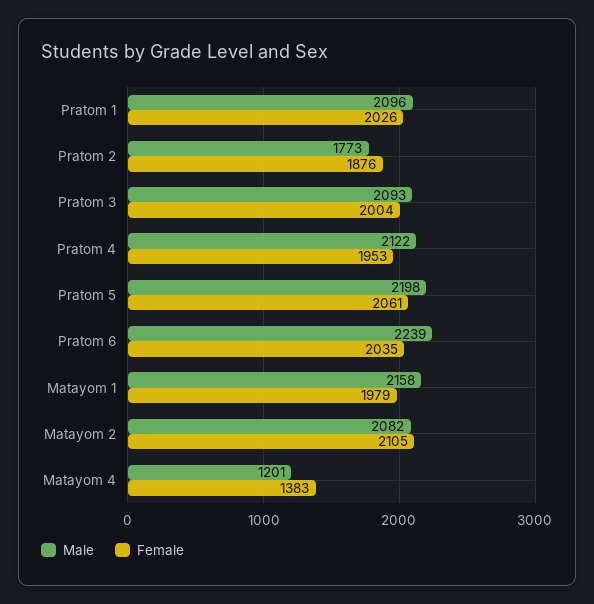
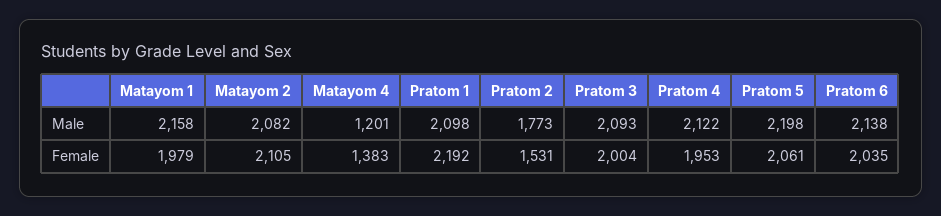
  {
    "Male": {
-     "Pratom 1": 2096,
+     "Pratom 1": 2098,
      "Pratom 2": 1773,
      "Pratom 3": 2093,
      "Pratom 4": 2122,
      "Pratom 5": 2198,
-     "Pratom 6": 2239,
+     "Pratom 6": 2138,
      "Matayom 1": 2158,
      "Matayom 2": 2082,
      "Matayom 4": 1201
    },
    "Female": {
-     "Pratom 1": 2026,
+     "Pratom 1": 2192,
-     "Pratom 2": 1876,
+     "Pratom 2": 1531,
      "Pratom 3": 2004,
      "Pratom 4": 1953,
      "Pratom 5": 2061,
      "Pratom 6": 2035,
      "Matayom 1": 1979,
      "Matayom 2": 2105,
      "Matayom 4": 1383
    }
  }

